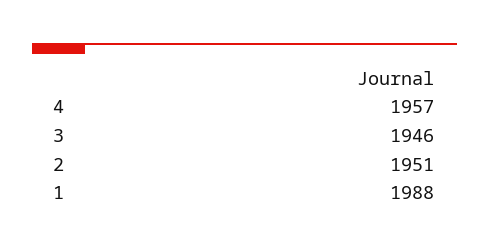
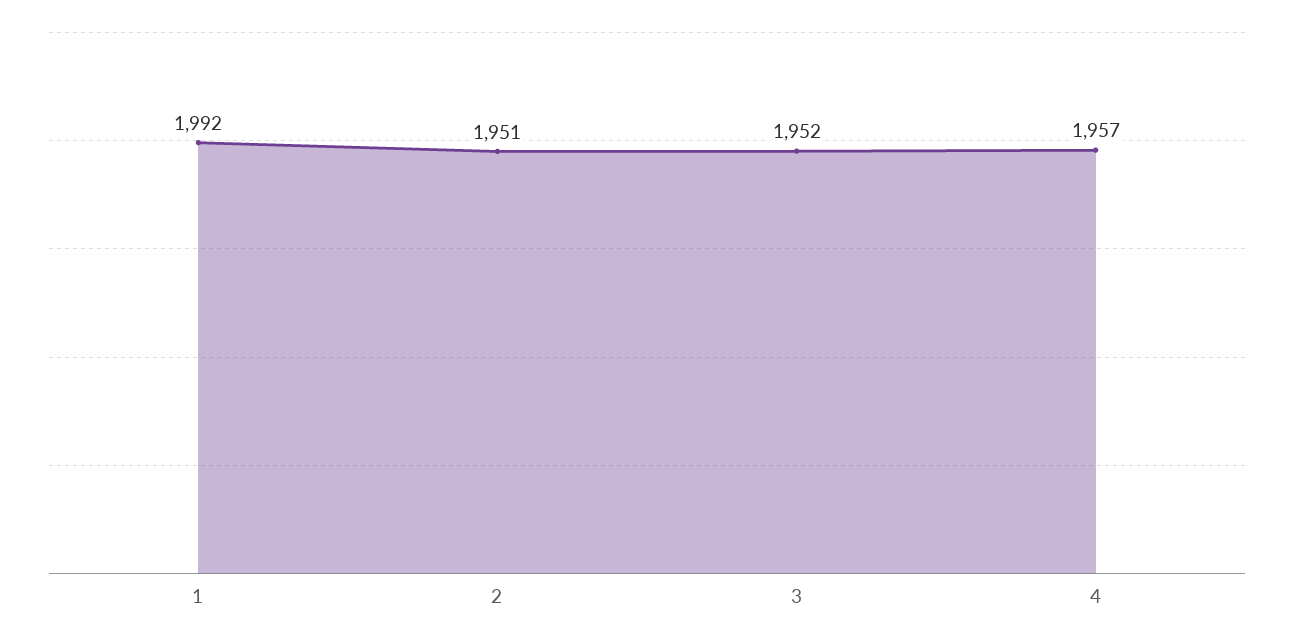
  {
    "4": 1957,
-   "3": 1946,
+   "3": 1952,
    "2": 1951,
-   "1": 1988
+   "1": 1992
  }

